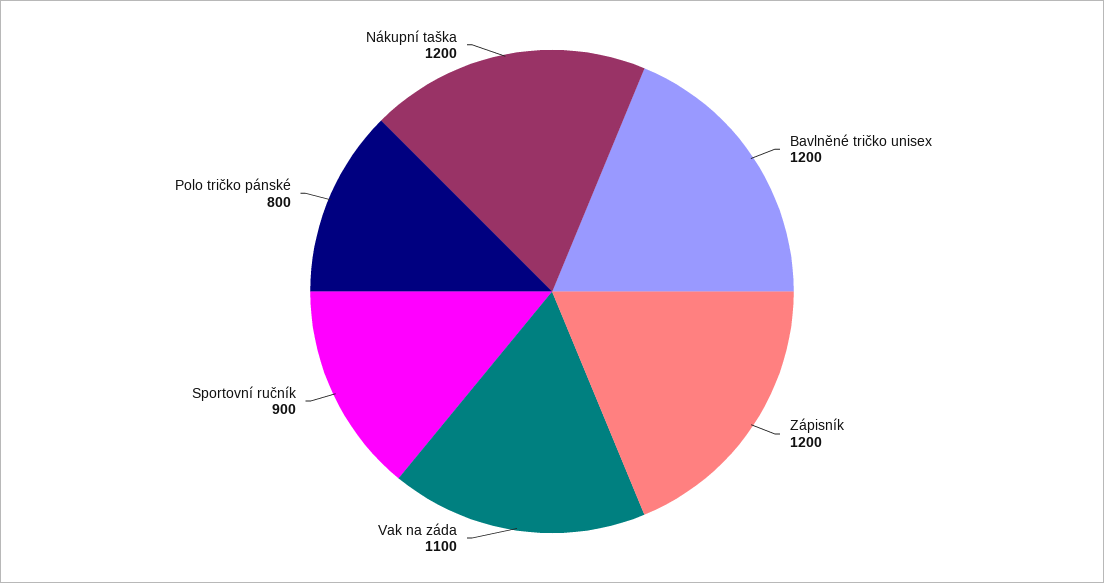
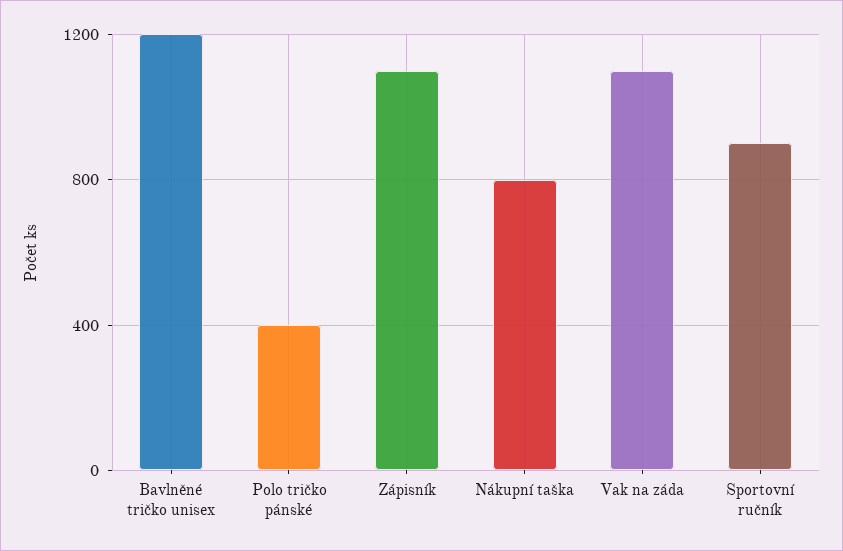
  {
    "Bavlněné tričko unisex": 1200,
-   "Zápisník": 1200,
+   "Zápisník": 1100,
    "Vak na záda": 1100,
    "Sportovní ručník": 900,
-   "Polo tričko pánské": 800,
+   "Polo tričko pánské": 400,
-   "Nákupní taška": 1200
+   "Nákupní taška": 800
  }

